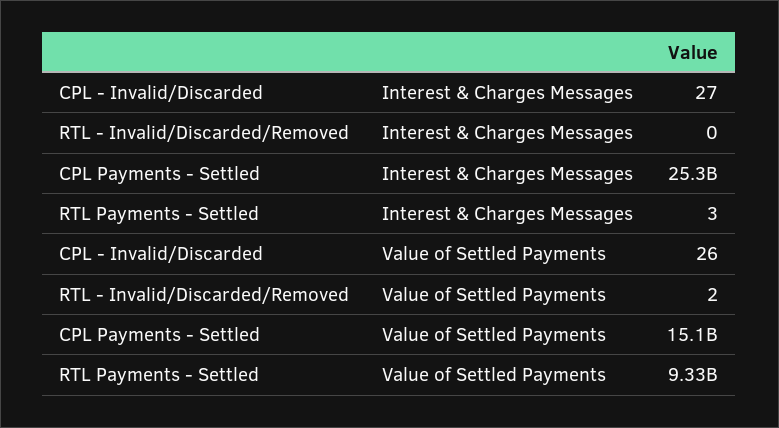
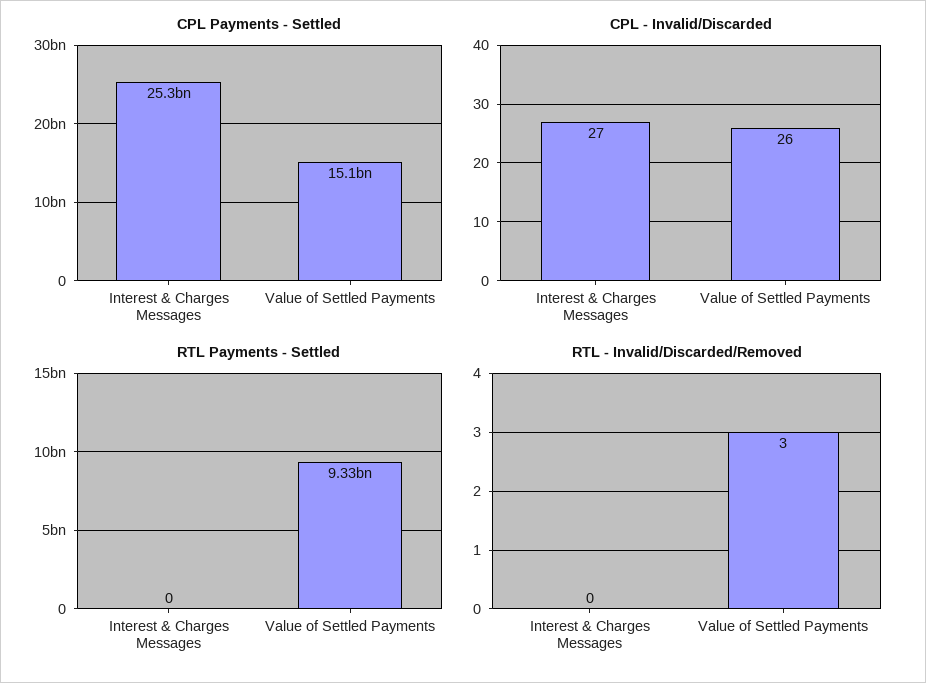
  {
    "CPL - Invalid/Discarded": {
      "Interest & Charges Messages": 27,
      "Value of Settled Payments": 26
    },
    "RTL - Invalid/Discarded/Removed": {
      "Interest & Charges Messages": 0,
-     "Value of Settled Payments": 2
+     "Value of Settled Payments": 3
    },
    "CPL Payments - Settled": {
      "Interest & Charges Messages": 25300000000,
      "Value of Settled Payments": 15100000000
    },
    "RTL Payments - Settled": {
-     "Interest & Charges Messages": 3,
+     "Interest & Charges Messages": 0,
      "Value of Settled Payments": 9330000000
    }
  }

